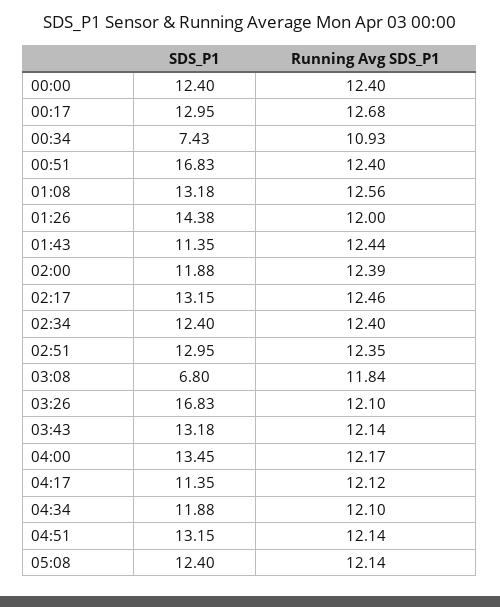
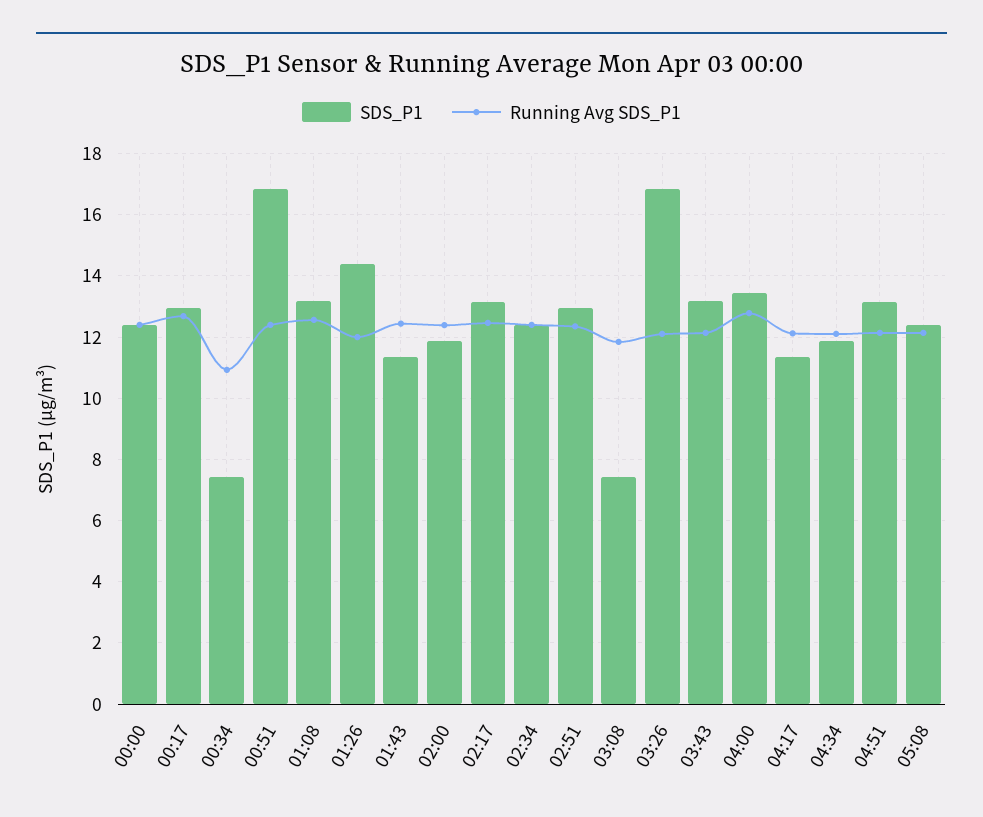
  {
    "SDS_P1": {
      "00:00": 12.4,
      "00:17": 12.95,
      "00:34": 7.43,
      "00:51": 16.83,
      "01:08": 13.18,
      "01:26": 14.38,
      "01:43": 11.35,
      "02:00": 11.88,
      "02:17": 13.15,
      "02:34": 12.4,
      "02:51": 12.95,
-     "03:08": 6.8,
+     "03:08": 7.4,
      "03:26": 16.83,
      "03:43": 13.18,
      "04:00": 13.45,
      "04:17": 11.35,
      "04:34": 11.88,
      "04:51": 13.15,
      "05:08": 12.4
    },
    "Running Avg SDS_P1": {
      "00:00": 12.4,
      "00:17": 12.68,
      "00:34": 10.93,
      "00:51": 12.4,
      "01:08": 12.56,
      "01:26": 12,
      "01:43": 12.44,
      "02:00": 12.39,
      "02:17": 12.46,
      "02:34": 12.4,
      "02:51": 12.35,
      "03:08": 11.84,
      "03:26": 12.1,
      "03:43": 12.14,
-     "04:00": 12.17,
+     "04:00": 12.8,
      "04:17": 12.12,
      "04:34": 12.1,
      "04:51": 12.14,
      "05:08": 12.14
    }
  }

